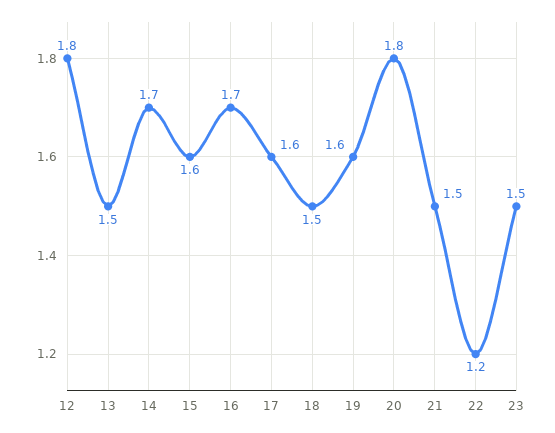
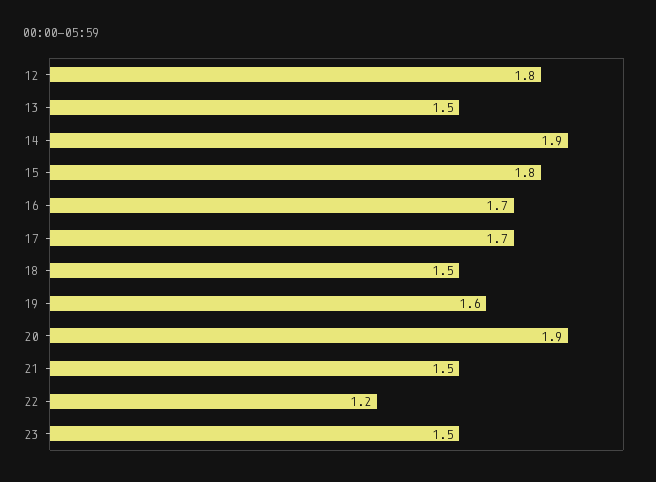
  {
    "12": 1.8,
    "13": 1.5,
-   "14": 1.7,
+   "14": 1.9,
-   "15": 1.6,
+   "15": 1.8,
    "16": 1.7,
-   "17": 1.6,
+   "17": 1.7,
    "18": 1.5,
    "19": 1.6,
-   "20": 1.8,
+   "20": 1.9,
    "21": 1.5,
    "22": 1.2,
    "23": 1.5
  }

